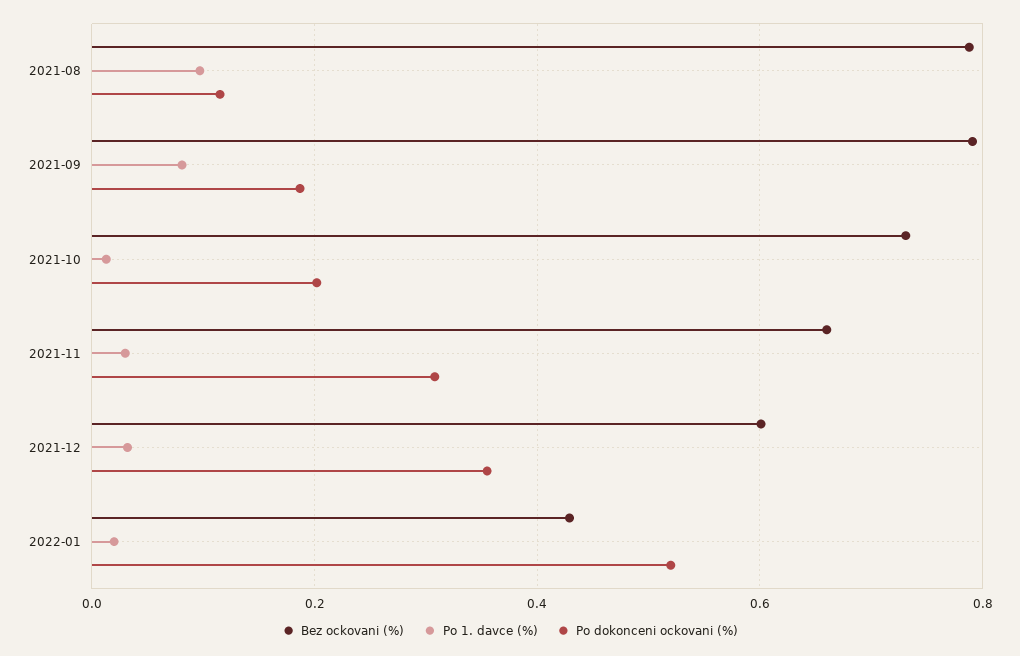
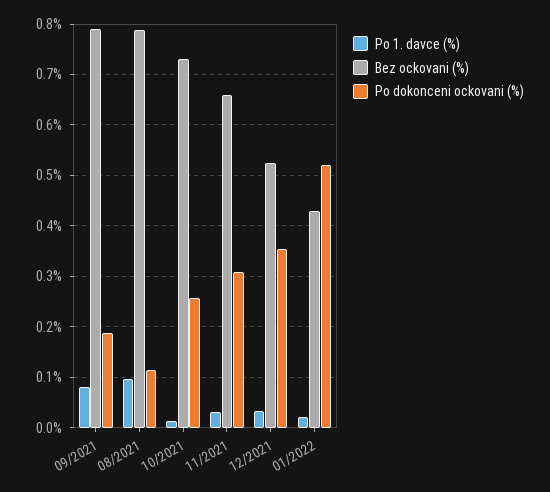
  {
    "Bez ockovani (%)": {
      "2021-08": 0.78,
      "2021-09": 0.8,
      "2021-10": 0.74,
      "2021-11": 0.66,
-     "2021-12": 0.6,
+     "2021-12": 0.52,
      "2022-01": 0.42
    },
    "Po 1. davce (%)": {
      "2021-08": 0.1,
      "2021-09": 0.08,
      "2021-10": 0.02,
      "2021-11": 0.04,
      "2021-12": 0.04,
      "2022-01": 0.02
    },
    "Po dokonceni ockovani (%)": {
      "2021-08": 0.12,
      "2021-09": 0.18,
-     "2021-10": 0.2,
+     "2021-10": 0.26,
      "2021-11": 0.3,
      "2021-12": 0.36,
      "2022-01": 0.52
    }
  }

